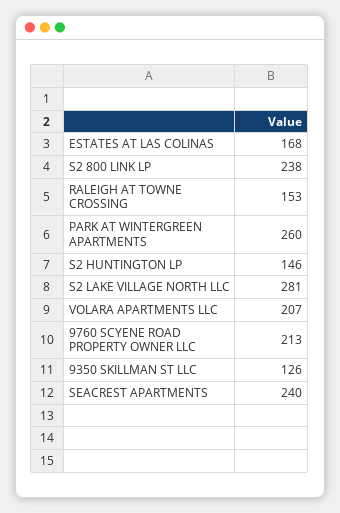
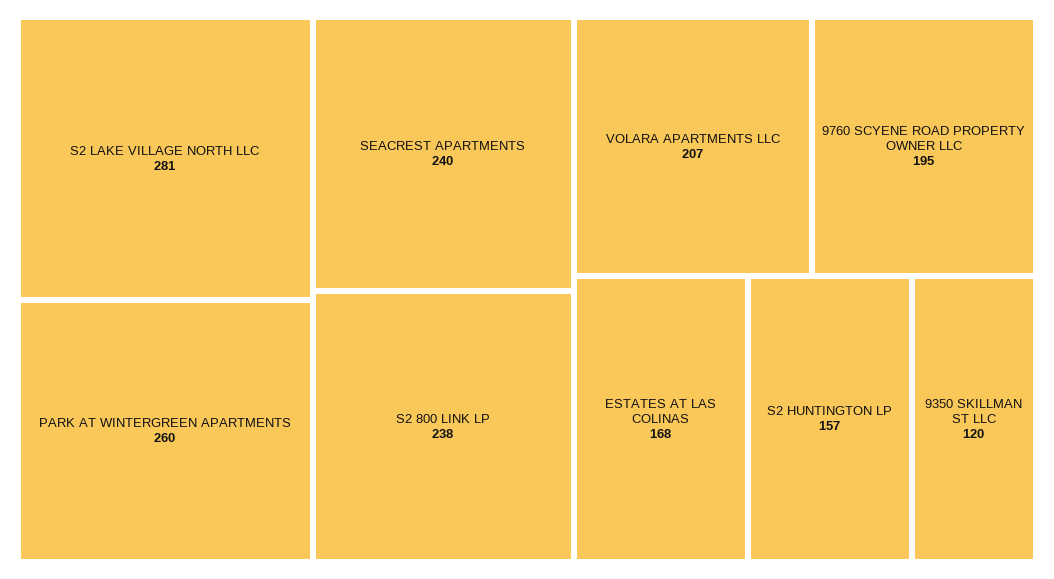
  {
    "ESTATES AT LAS COLINAS": 168,
    "S2 800 LINK LP": 238,
-   "RALEIGH AT TOWNE CROSSING": 153,
    "PARK AT WINTERGREEN APARTMENTS": 260,
-   "S2 HUNTINGTON LP": 146,
+   "S2 HUNTINGTON LP": 157,
    "S2 LAKE VILLAGE NORTH LLC": 281,
    "VOLARA APARTMENTS LLC": 207,
-   "9760 SCYENE ROAD PROPERTY OWNER LLC": 213,
+   "9760 SCYENE ROAD PROPERTY OWNER LLC": 195,
-   "9350 SKILLMAN ST LLC": 126,
+   "9350 SKILLMAN ST LLC": 120,
    "SEACREST APARTMENTS": 240
  }

